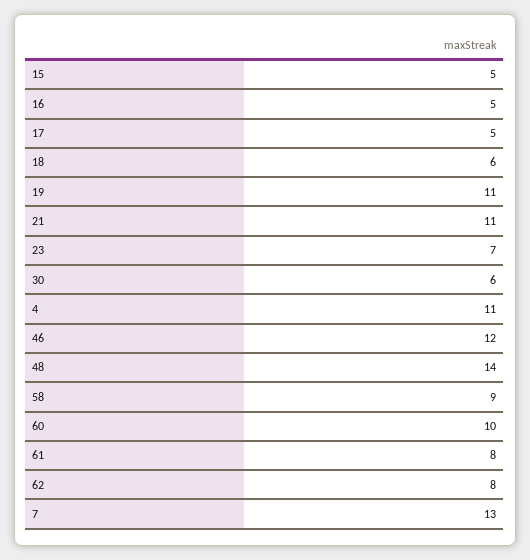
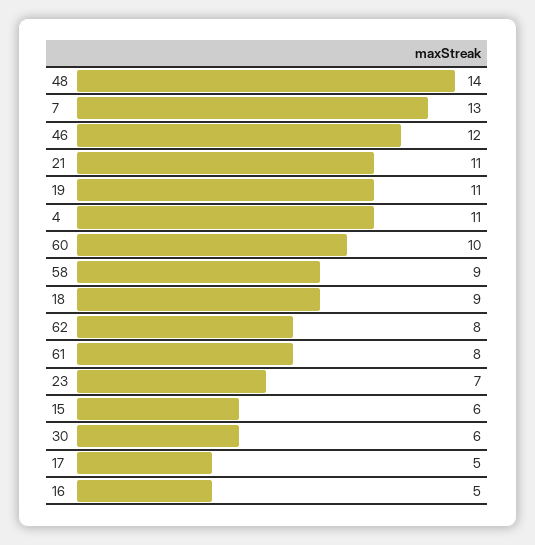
  {
-   "15": 5,
+   "15": 6,
    "16": 5,
    "17": 5,
-   "18": 6,
+   "18": 9,
    "19": 11,
    "21": 11,
    "23": 7,
    "30": 6,
    "4": 11,
    "46": 12,
    "48": 14,
    "58": 9,
    "60": 10,
    "61": 8,
    "62": 8,
    "7": 13
  }

